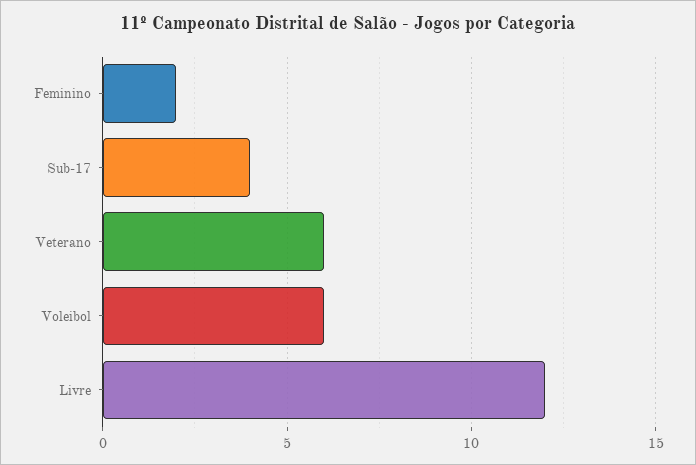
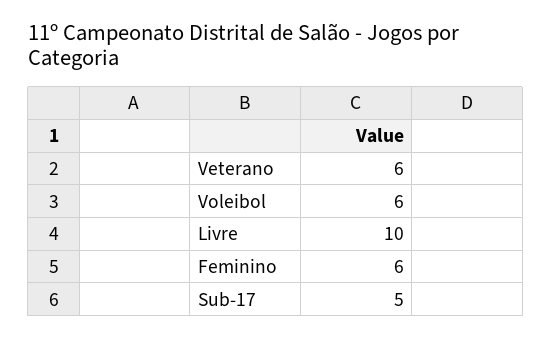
  {
-   "Feminino": 2,
+   "Feminino": 6,
-   "Sub-17": 4,
+   "Sub-17": 5,
    "Veterano": 6,
    "Voleibol": 6,
-   "Livre": 12
+   "Livre": 10
  }

